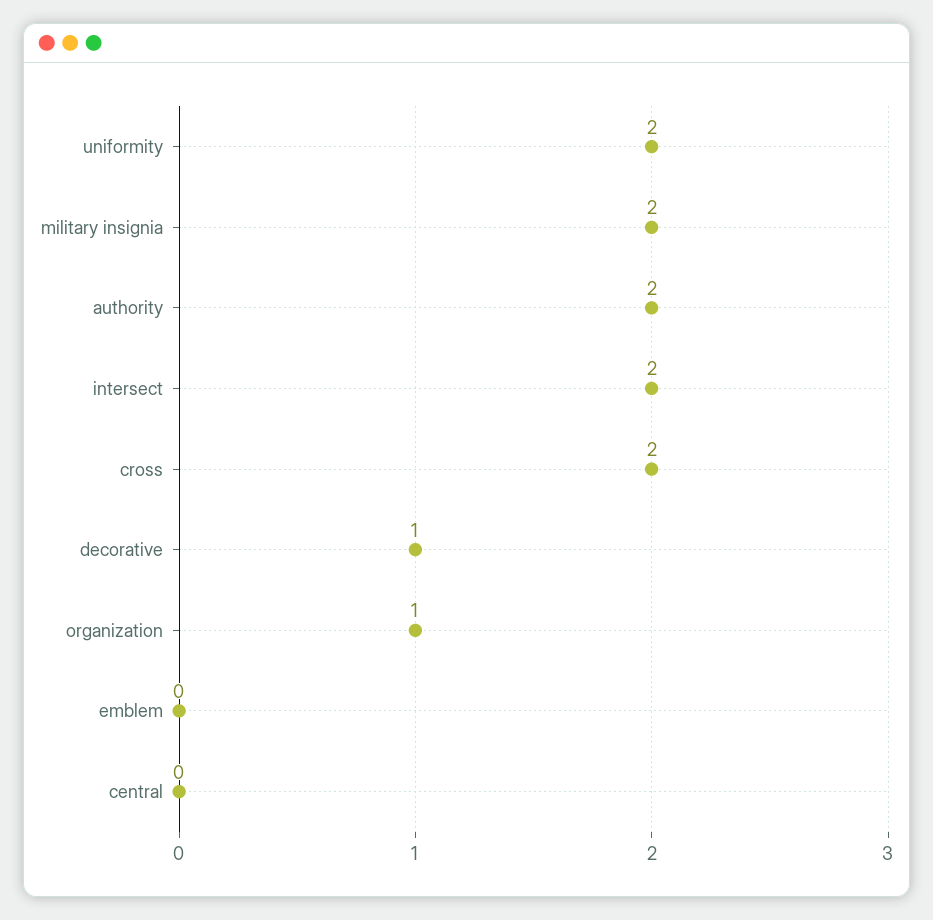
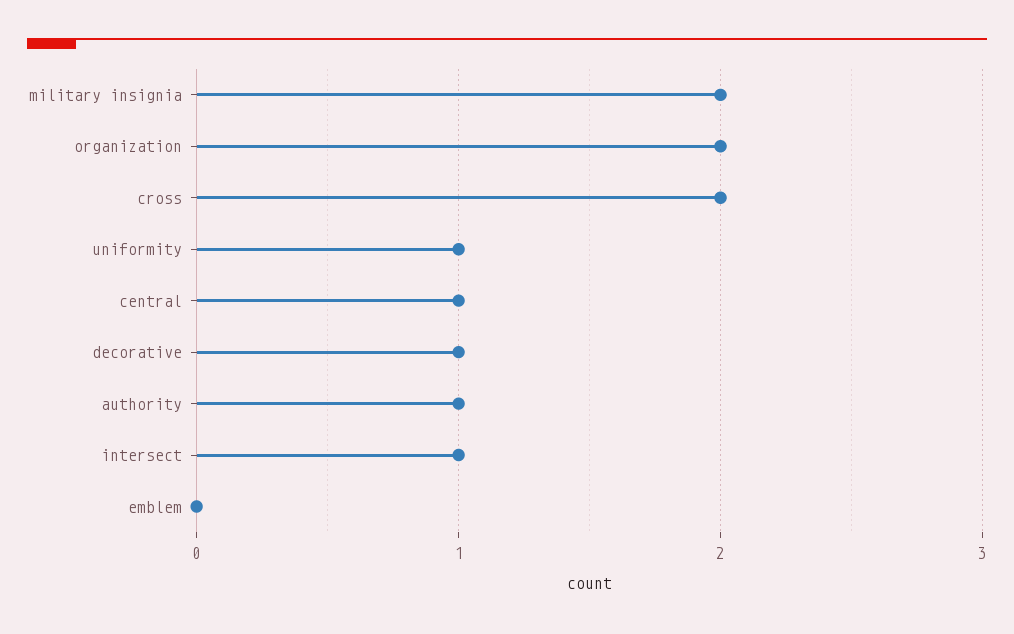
  {
-   "uniformity": 2,
+   "uniformity": 1,
    "military insignia": 2,
-   "authority": 2,
+   "authority": 1,
-   "intersect": 2,
+   "intersect": 1,
    "cross": 2,
    "decorative": 1,
-   "organization": 1,
+   "organization": 2,
    "emblem": 0,
-   "central": 0
+   "central": 1
  }

